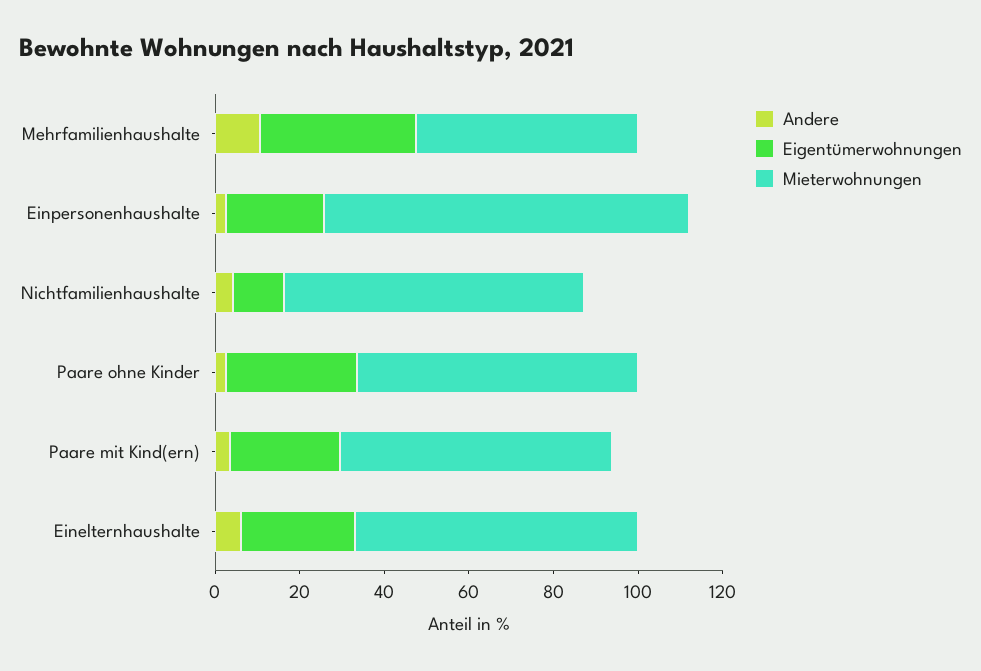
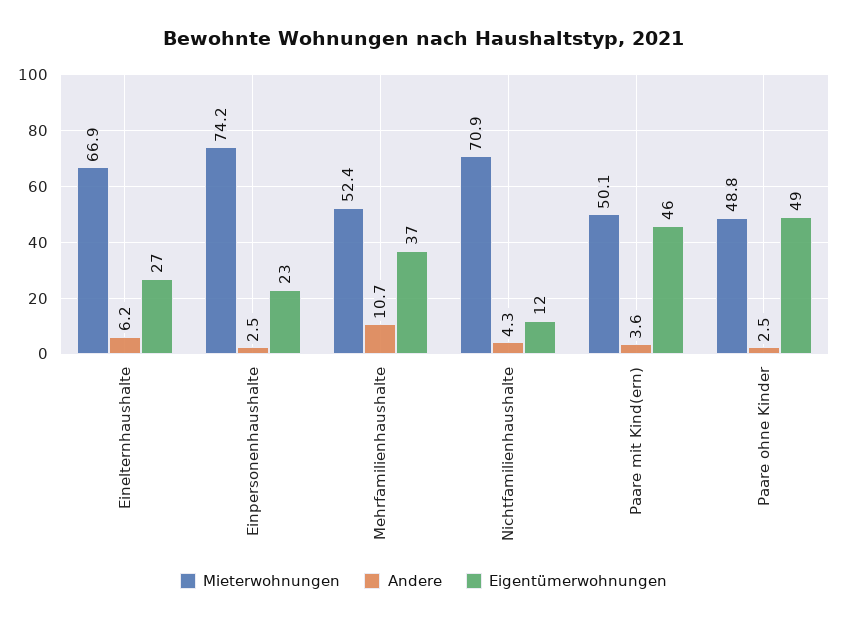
  {
    "Andere": {
      "Mehrfamilienhaushalte": 10.7,
      "Einpersonenhaushalte": 2.5,
      "Nichtfamilienhaushalte": 4.3,
      "Paare ohne Kinder": 2.5,
      "Paare mit Kind(ern)": 3.6,
      "Einelternhaushalte": 6.2
    },
    "Eigentümerwohnungen": {
      "Mehrfamilienhaushalte": 37,
      "Einpersonenhaushalte": 23,
      "Nichtfamilienhaushalte": 12,
-     "Paare ohne Kinder": 30,
+     "Paare ohne Kinder": 49,
-     "Paare mit Kind(ern)": 25,
+     "Paare mit Kind(ern)": 46,
      "Einelternhaushalte": 27
    },
    "Mieterwohnungen": {
      "Mehrfamilienhaushalte": 52.4,
-     "Einpersonenhaushalte": 85,
+     "Einpersonenhaushalte": 74.2,
      "Nichtfamilienhaushalte": 70.9,
-     "Paare ohne Kinder": 65,
+     "Paare ohne Kinder": 48.8,
-     "Paare mit Kind(ern)": 65,
+     "Paare mit Kind(ern)": 50.1,
      "Einelternhaushalte": 66.9
    }
  }

